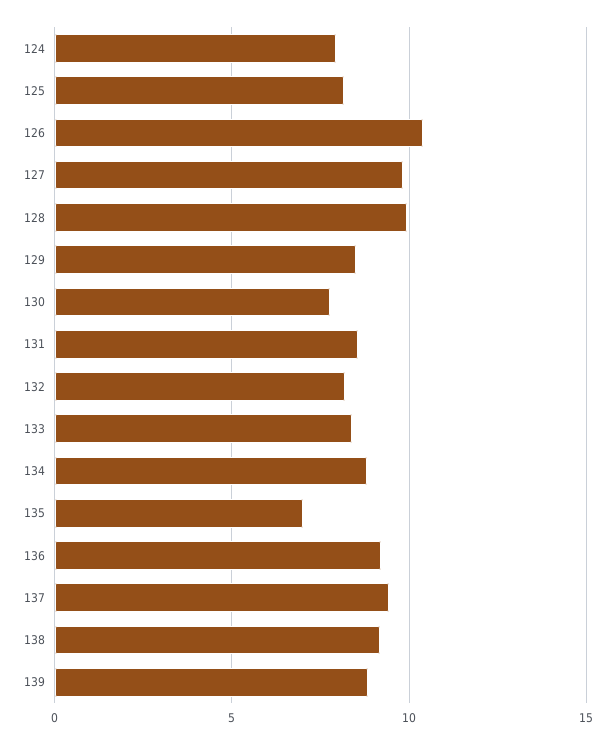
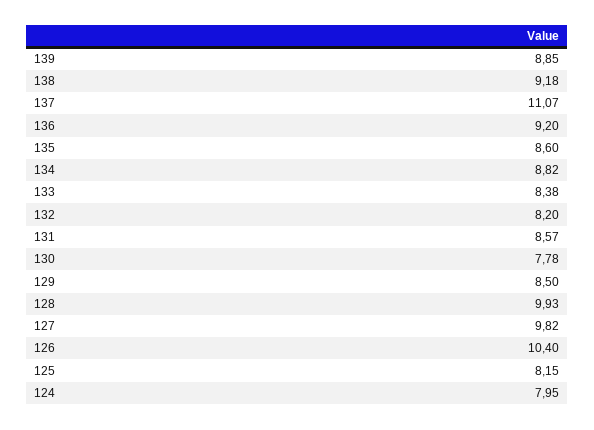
  {
    "124": 7.95,
    "125": 8.15,
    "126": 10.4,
    "127": 9.82,
    "128": 9.93,
    "129": 8.5,
    "130": 7.78,
    "131": 8.57,
    "132": 8.2,
    "133": 8.38,
    "134": 8.82,
-   "135": 7,
+   "135": 8.6,
    "136": 9.2,
-   "137": 9.5,
+   "137": 11.07,
    "138": 9.18,
    "139": 8.85
  }

